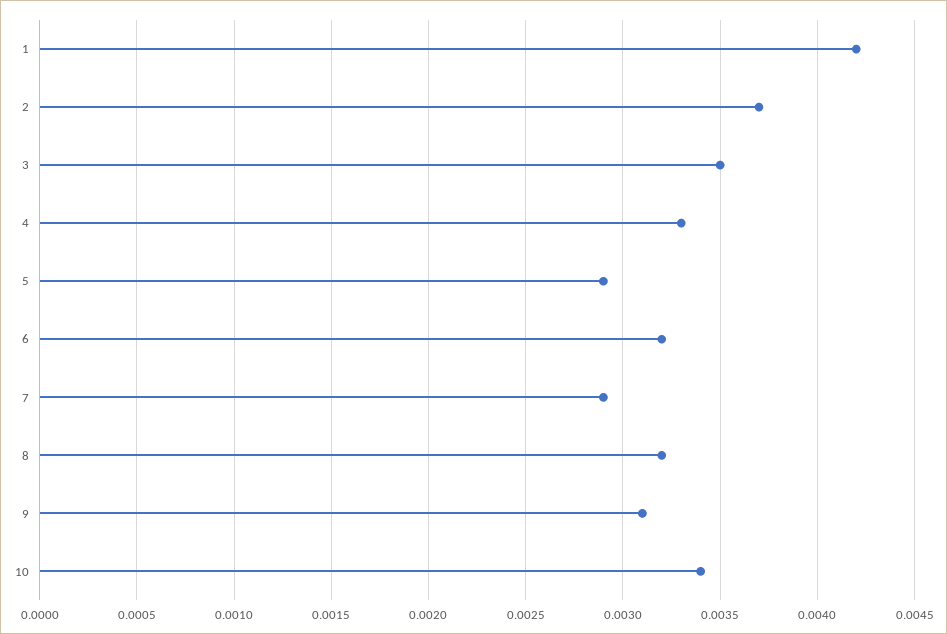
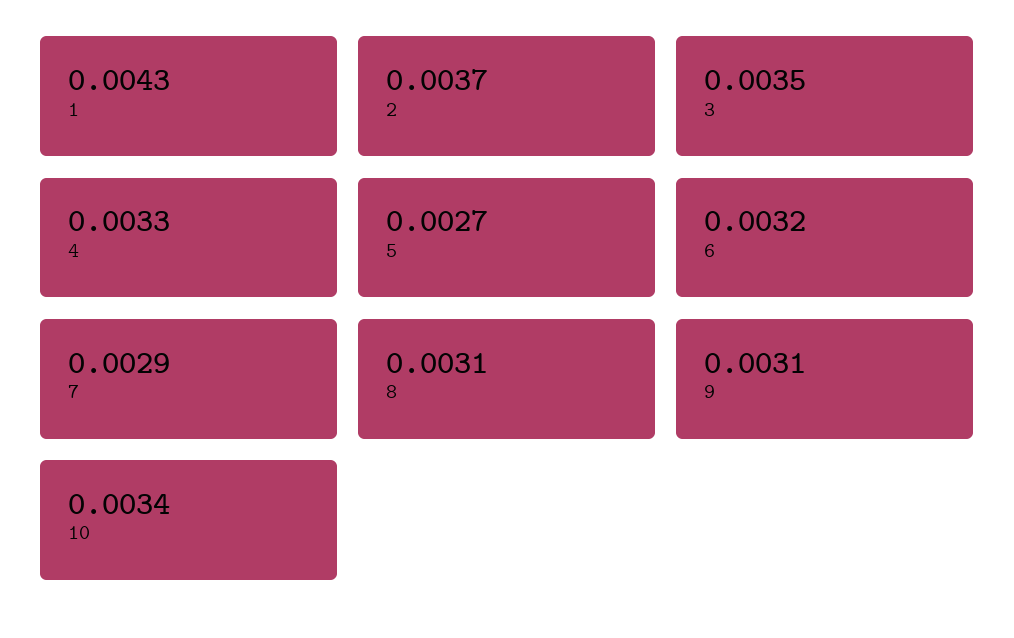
  {
-   "1": 0.0042,
+   "1": 0.0043,
    "2": 0.0037,
    "3": 0.0035,
    "4": 0.0033,
-   "5": 0.0029,
+   "5": 0.0027,
    "6": 0.0032,
    "7": 0.0029,
-   "8": 0.0032,
+   "8": 0.0031,
    "9": 0.0031,
    "10": 0.0034
  }

